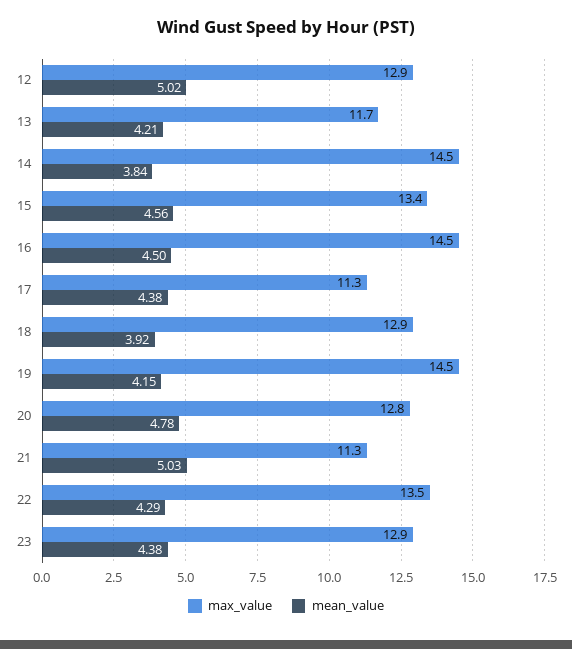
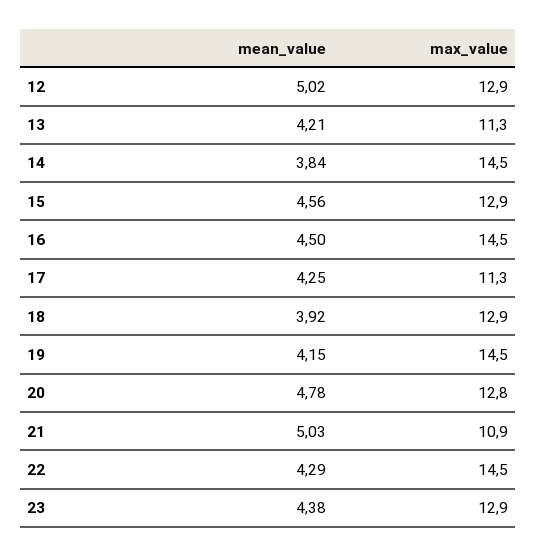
  {
    "max_value": {
      "12": 12.9,
-     "13": 11.7,
+     "13": 11.3,
      "14": 14.5,
-     "15": 13.4,
+     "15": 12.9,
      "16": 14.5,
      "17": 11.3,
      "18": 12.9,
      "19": 14.5,
      "20": 12.8,
-     "21": 11.3,
+     "21": 10.9,
-     "22": 13.5,
+     "22": 14.5,
      "23": 12.9
    },
    "mean_value": {
      "12": 5.02,
      "13": 4.21,
      "14": 3.84,
      "15": 4.56,
      "16": 4.5,
-     "17": 4.38,
+     "17": 4.25,
      "18": 3.92,
      "19": 4.15,
      "20": 4.78,
      "21": 5.03,
      "22": 4.29,
      "23": 4.38
    }
  }

